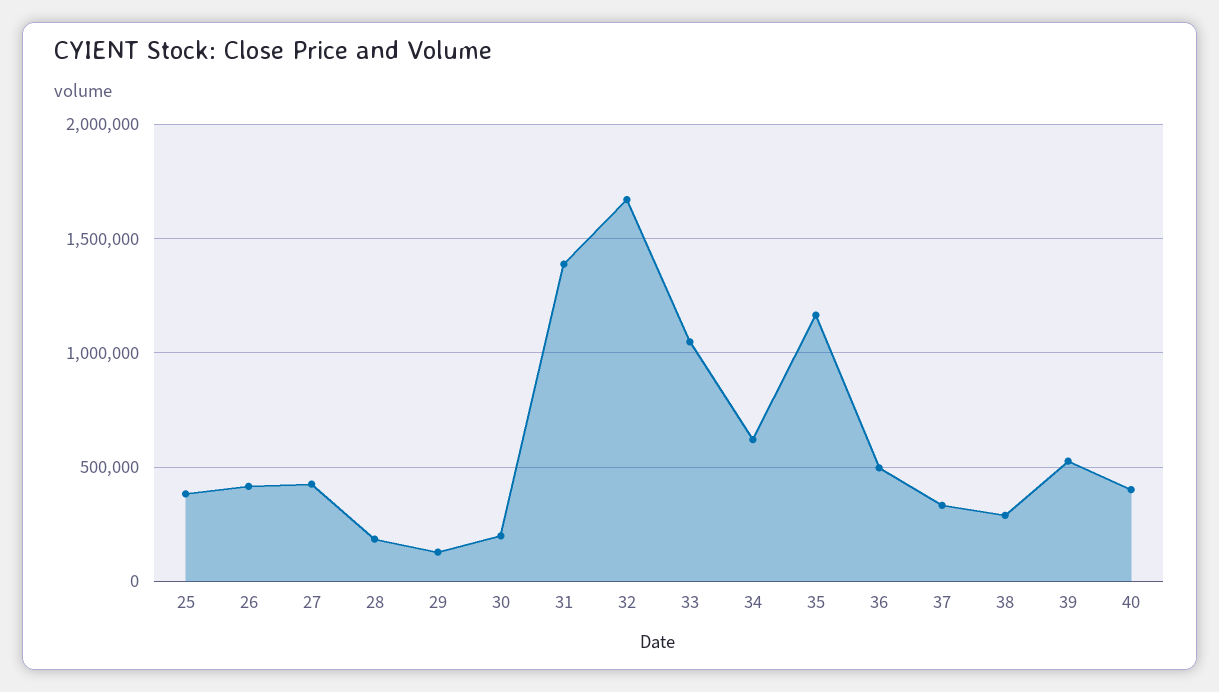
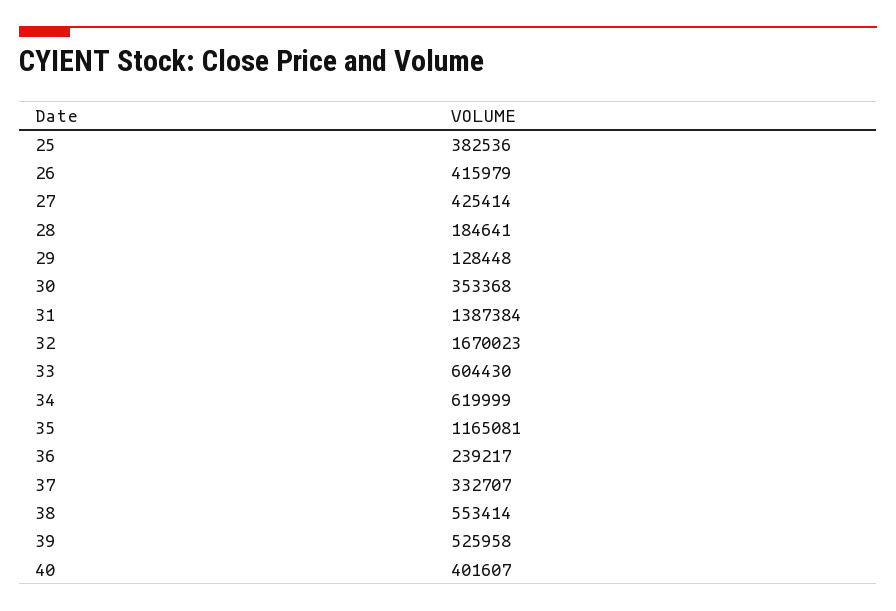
  {
    "25": 382536,
    "26": 415979,
    "27": 425414,
    "28": 184641,
    "29": 128448,
-   "30": 200000,
+   "30": 353368,
    "31": 1387384,
    "32": 1670023,
-   "33": 1050000,
+   "33": 604430,
    "34": 619999,
    "35": 1165081,
-   "36": 500000,
+   "36": 239217,
    "37": 332707,
-   "38": 300000,
+   "38": 553414,
    "39": 525958,
    "40": 401607
  }

